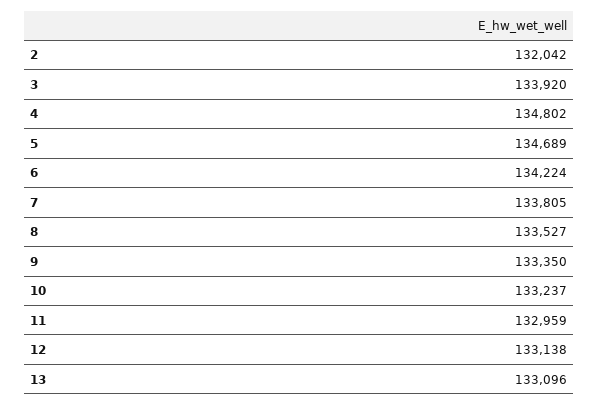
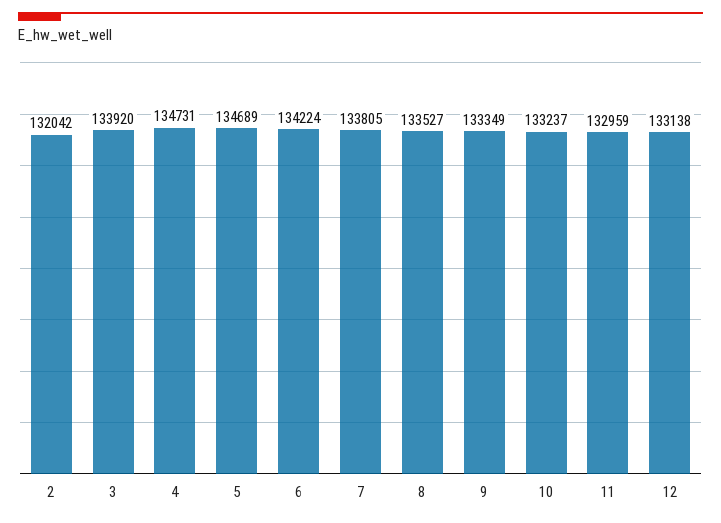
  {
    "2": 132042,
    "3": 133920,
-   "4": 134802,
+   "4": 134731,
    "5": 134689,
    "6": 134224,
    "7": 133805,
    "8": 133527,
-   "9": 133350,
+   "9": 133349,
    "10": 133237,
    "11": 132959,
-   "12": 133138,
+   "12": 133138
-   "13": 133096
  }

